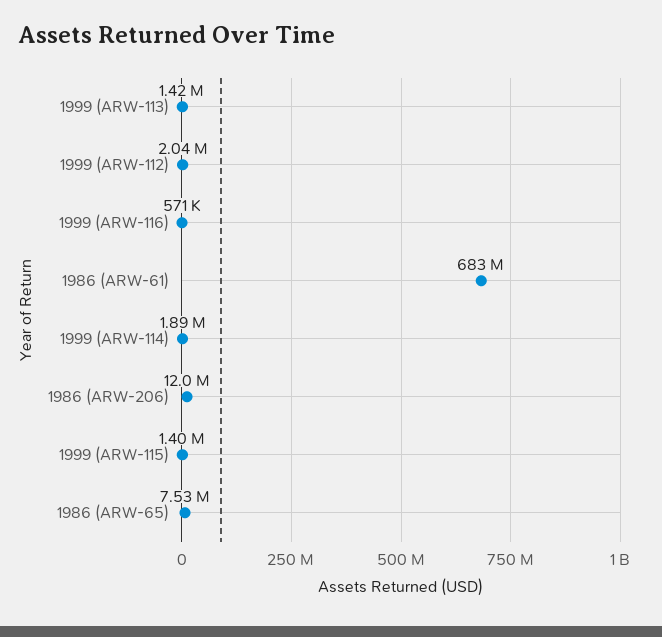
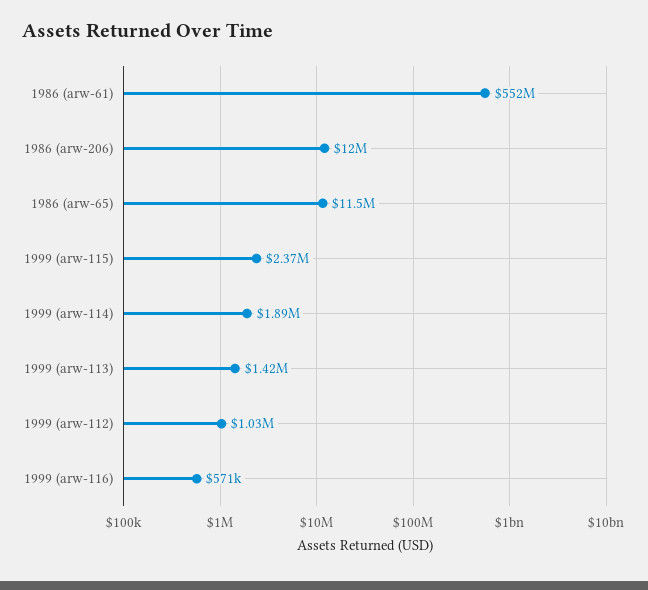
  {
    "1999 (ARW-113)": 1420000,
-   "1999 (ARW-112)": 2040000,
+   "1999 (ARW-112)": 1030000,
    "1999 (ARW-116)": 571000,
-   "1986 (ARW-61)": 683000000,
+   "1986 (ARW-61)": 552000000,
    "1999 (ARW-114)": 1890000,
    "1986 (ARW-206)": 12000000,
-   "1999 (ARW-115)": 1400000,
+   "1999 (ARW-115)": 2370000,
-   "1986 (ARW-65)": 7530000
+   "1986 (ARW-65)": 11500000
  }

